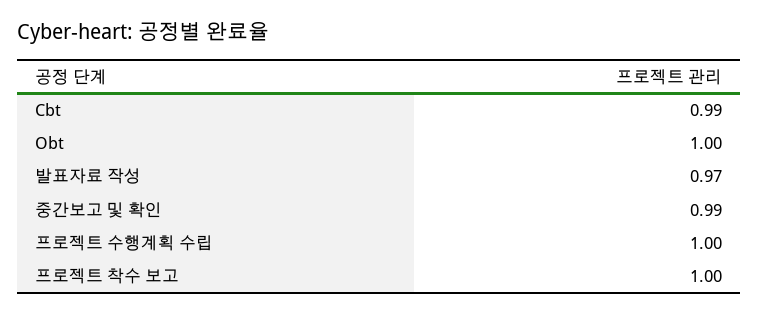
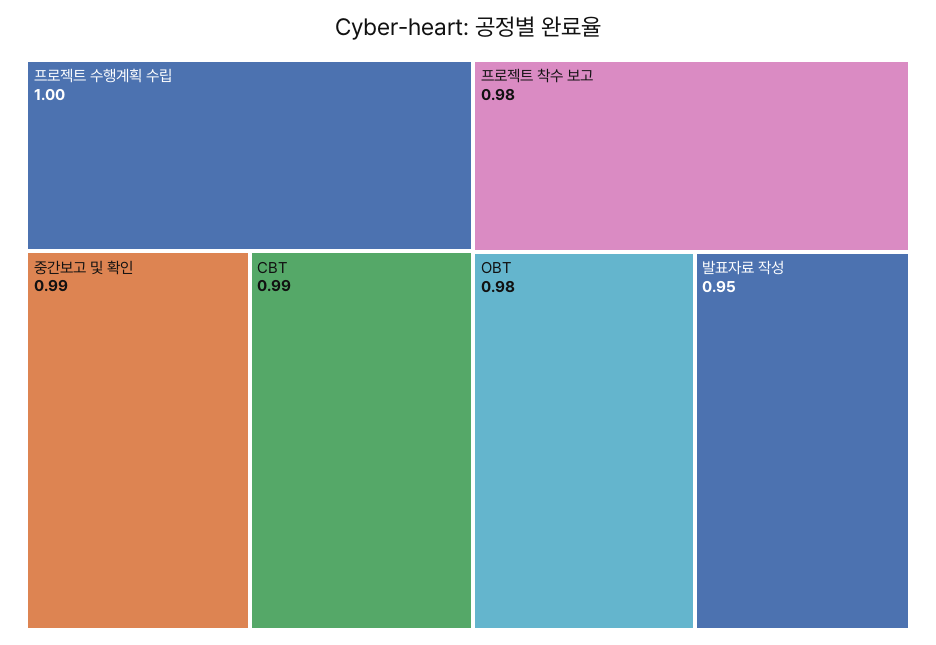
  {
    "Cbt": 0.99,
-   "Obt": 1,
+   "Obt": 0.98,
-   "발표자료 작성": 0.97,
+   "발표자료 작성": 0.95,
    "중간보고 및 확인": 0.99,
    "프로젝트 수행계획 수립": 1,
-   "프로젝트 착수 보고": 1
+   "프로젝트 착수 보고": 0.98
  }

